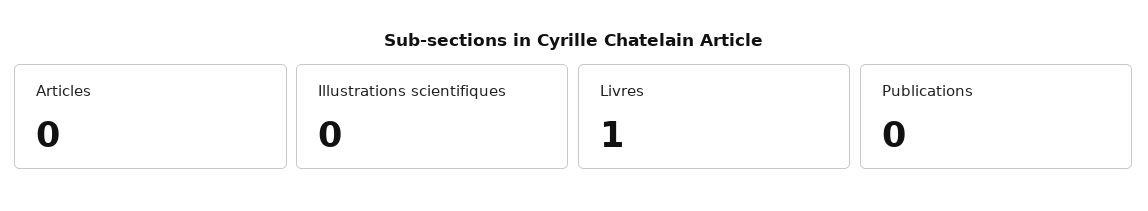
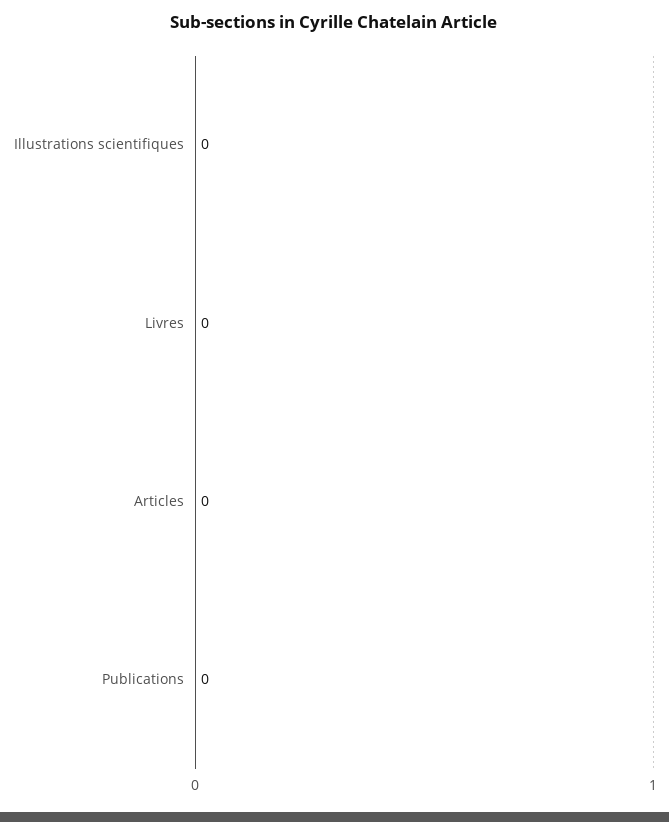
  {
    "Articles": 0,
    "Illustrations scientifiques": 0,
-   "Livres": 1,
+   "Livres": 0,
    "Publications": 0
  }

